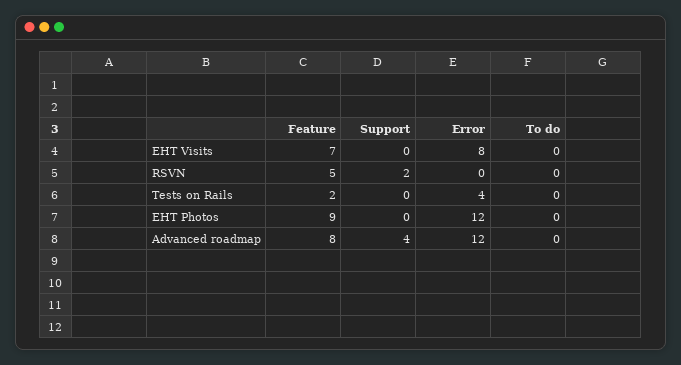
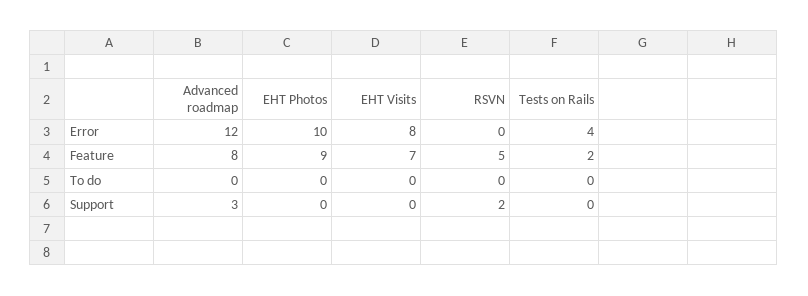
  {
    "Feature": {
      "EHT Visits": 7,
      "RSVN": 5,
      "Tests on Rails": 2,
      "EHT Photos": 9,
      "Advanced roadmap": 8
    },
    "Support": {
      "EHT Visits": 0,
      "RSVN": 2,
      "Tests on Rails": 0,
      "EHT Photos": 0,
-     "Advanced roadmap": 4
+     "Advanced roadmap": 3
    },
    "Error": {
      "EHT Visits": 8,
      "RSVN": 0,
      "Tests on Rails": 4,
-     "EHT Photos": 12,
+     "EHT Photos": 10,
      "Advanced roadmap": 12
    },
    "To do": {
      "EHT Visits": 0,
      "RSVN": 0,
      "Tests on Rails": 0,
      "EHT Photos": 0,
      "Advanced roadmap": 0
    }
  }

